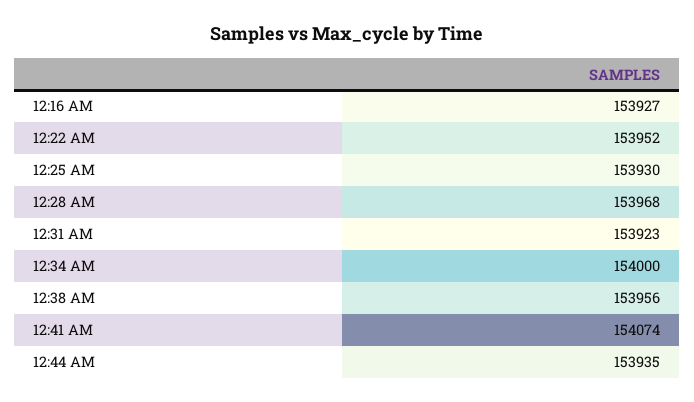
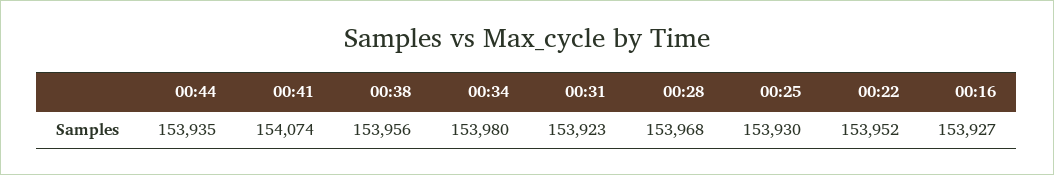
  {
    "12:16 AM": 153927,
    "12:22 AM": 153952,
    "12:25 AM": 153930,
    "12:28 AM": 153968,
    "12:31 AM": 153923,
-   "12:34 AM": 154000,
+   "12:34 AM": 153980,
    "12:38 AM": 153956,
    "12:41 AM": 154074,
    "12:44 AM": 153935
  }

